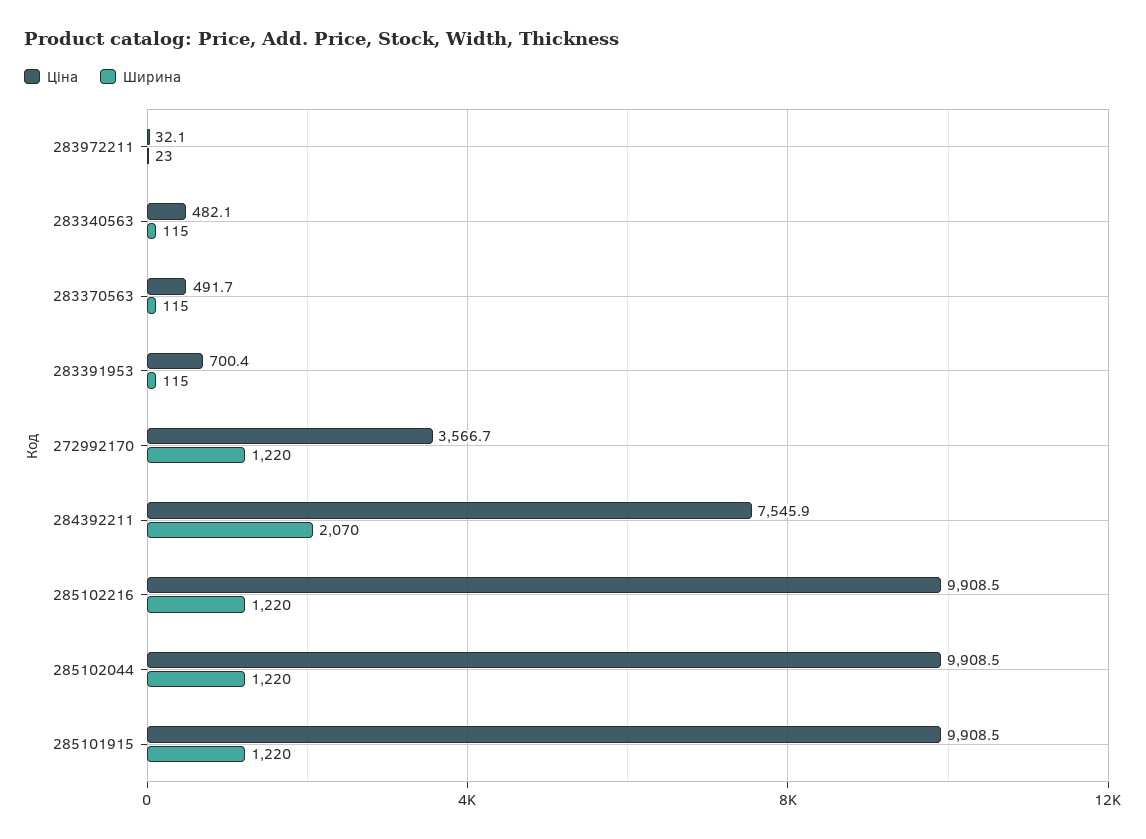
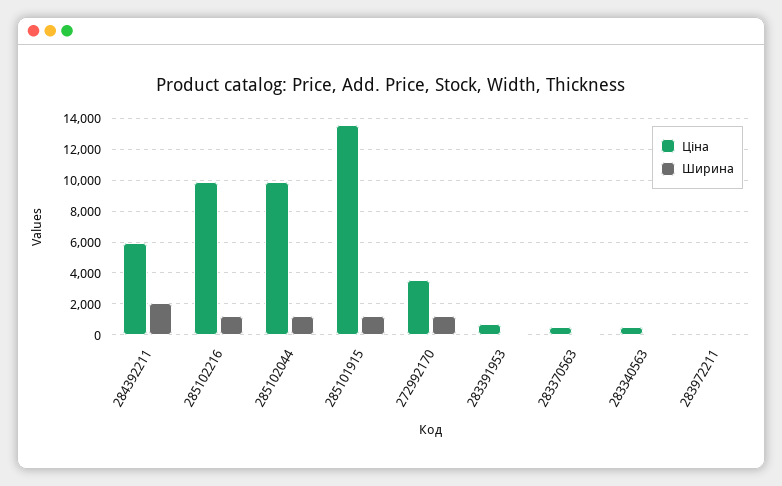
  {
    "Ціна": {
      "283972211": 32.1,
      "283340563": 482.1,
      "283370563": 491.7,
      "283391953": 700.4,
      "272992170": 3566.7,
-     "284392211": 7545.9,
+     "284392211": 6000,
      "285102216": 9908.5,
      "285102044": 9908.5,
-     "285101915": 9908.5
+     "285101915": 13500
    },
    "Ширина": {
      "283972211": 23,
      "283340563": 115,
      "283370563": 115,
      "283391953": 115,
      "272992170": 1220,
      "284392211": 2070,
      "285102216": 1220,
      "285102044": 1220,
      "285101915": 1220
    }
  }

